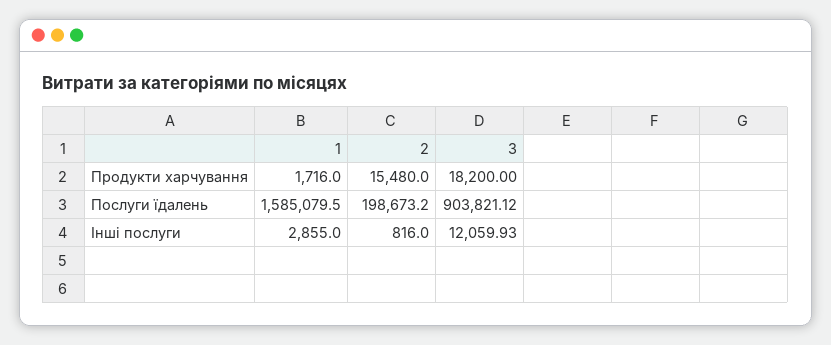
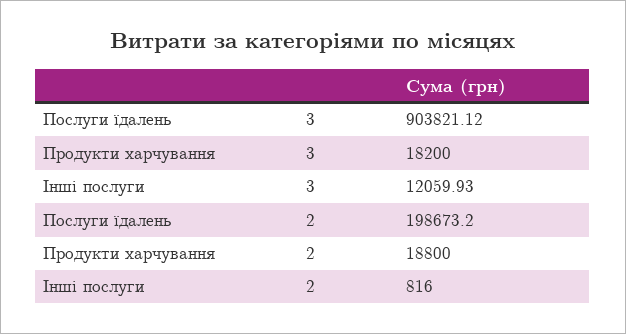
  {
-   "1": {
-     "Продукти харчування": 1716,
-     "Послуги їдалень": 1585079.5,
-     "Інші послуги": 2855
-   },
    "2": {
-     "Продукти харчування": 15480,
+     "Продукти харчування": 18800,
      "Послуги їдалень": 198673.2,
      "Інші послуги": 816
    },
    "3": {
      "Продукти харчування": 18200,
      "Послуги їдалень": 903821.12,
      "Інші послуги": 12059.93
    }
  }

